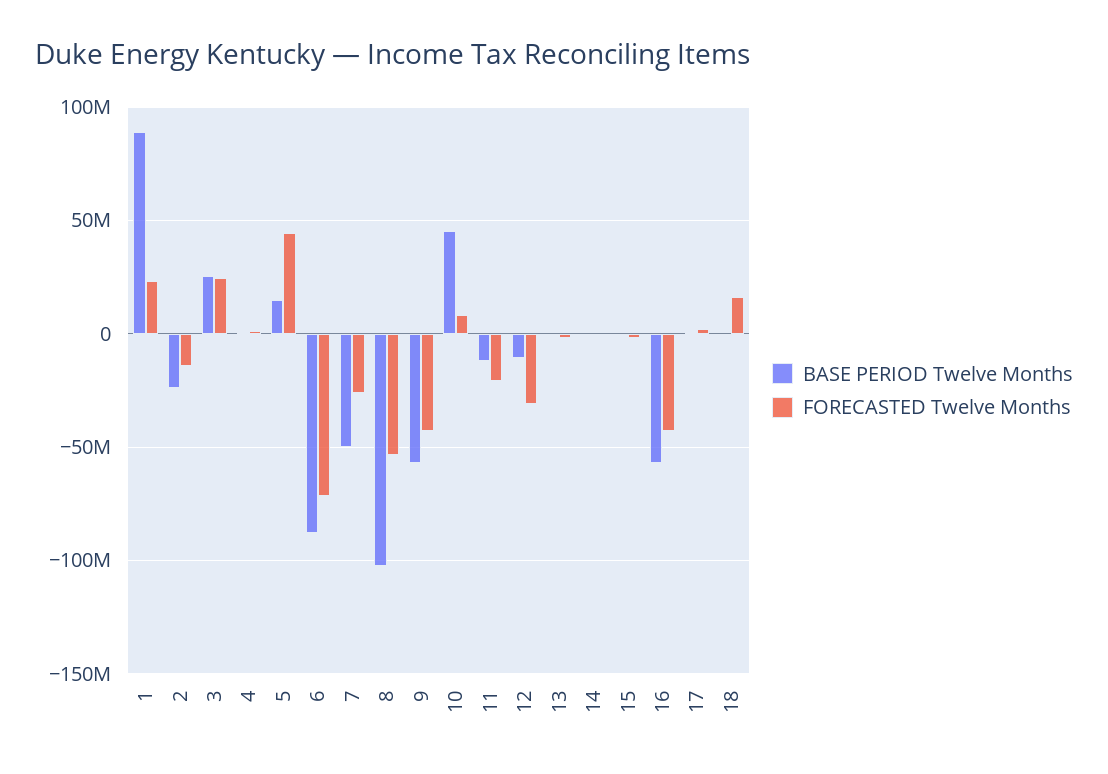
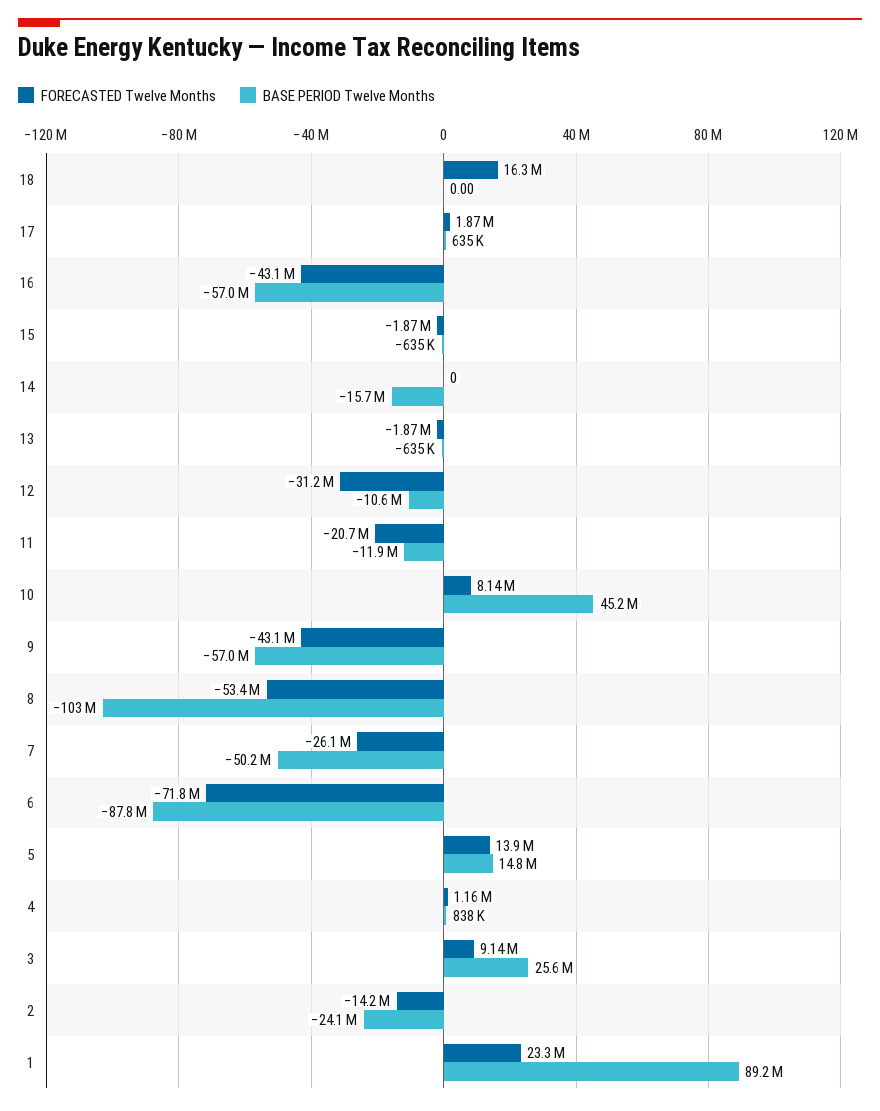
  {
    "BASE PERIOD Twelve Months": {
      "1": 89200000,
      "2": -24100000,
      "3": 25600000,
      "4": 838000,
      "5": 14800000,
      "6": -87800000,
      "7": -50200000,
      "8": -103000000,
      "9": -57000000,
      "10": 45200000,
      "11": -11900000,
      "12": -10600000,
      "13": -635000,
-     "14": 0,
+     "14": -15700000,
      "15": -635000,
      "16": -57000000,
      "17": 635000,
      "18": 0
    },
    "FORECASTED Twelve Months": {
      "1": 23300000,
      "2": -14200000,
-     "3": 25000000,
+     "3": 9140000,
      "4": 1160000,
-     "5": 45000000,
+     "5": 13900000,
      "6": -71800000,
      "7": -26100000,
      "8": -53400000,
      "9": -43100000,
      "10": 8140000,
      "11": -20700000,
      "12": -31200000,
      "13": -1870000,
      "14": 0,
      "15": -1870000,
      "16": -43100000,
      "17": 1870000,
      "18": 16300000
    }
  }

